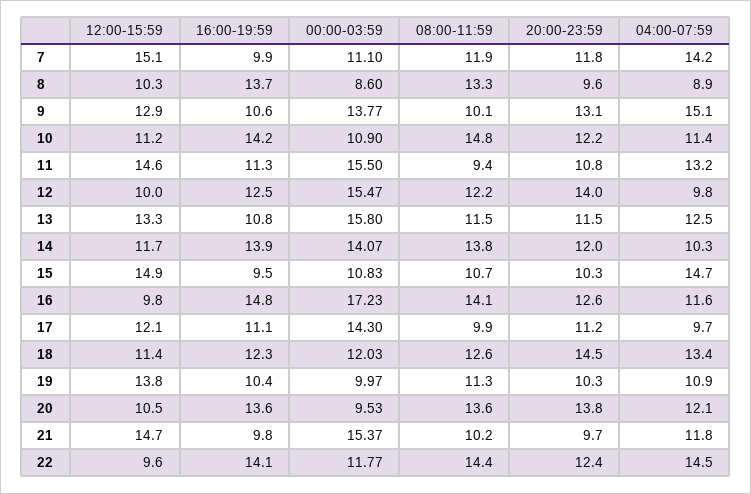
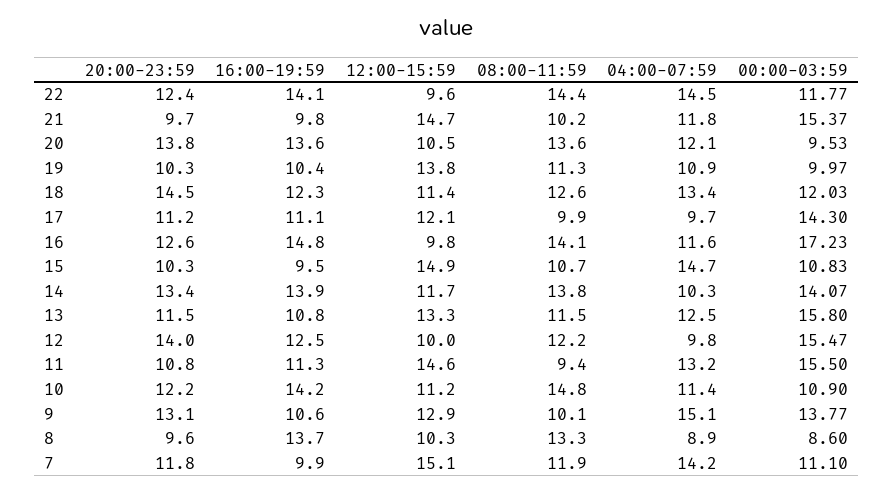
  {
    "12:00-15:59": {
      "7": 15.1,
      "8": 10.3,
      "9": 12.9,
      "10": 11.2,
      "11": 14.6,
      "12": 10,
      "13": 13.3,
      "14": 11.7,
      "15": 14.9,
      "16": 9.8,
      "17": 12.1,
      "18": 11.4,
      "19": 13.8,
      "20": 10.5,
      "21": 14.7,
      "22": 9.6
    },
    "16:00-19:59": {
      "7": 9.9,
      "8": 13.7,
      "9": 10.6,
      "10": 14.2,
      "11": 11.3,
      "12": 12.5,
      "13": 10.8,
      "14": 13.9,
      "15": 9.5,
      "16": 14.8,
      "17": 11.1,
      "18": 12.3,
      "19": 10.4,
      "20": 13.6,
      "21": 9.8,
      "22": 14.1
    },
    "00:00-03:59": {
      "7": 11.1,
      "8": 8.6,
      "9": 13.77,
      "10": 10.9,
      "11": 15.5,
      "12": 15.47,
      "13": 15.8,
      "14": 14.07,
      "15": 10.83,
      "16": 17.23,
      "17": 14.3,
      "18": 12.03,
      "19": 9.97,
      "20": 9.53,
      "21": 15.37,
      "22": 11.77
    },
    "08:00-11:59": {
      "7": 11.9,
      "8": 13.3,
      "9": 10.1,
      "10": 14.8,
      "11": 9.4,
      "12": 12.2,
      "13": 11.5,
      "14": 13.8,
      "15": 10.7,
      "16": 14.1,
      "17": 9.9,
      "18": 12.6,
      "19": 11.3,
      "20": 13.6,
      "21": 10.2,
      "22": 14.4
    },
    "20:00-23:59": {
      "7": 11.8,
      "8": 9.6,
      "9": 13.1,
      "10": 12.2,
      "11": 10.8,
      "12": 14,
      "13": 11.5,
-     "14": 12,
+     "14": 13.4,
      "15": 10.3,
      "16": 12.6,
      "17": 11.2,
      "18": 14.5,
      "19": 10.3,
      "20": 13.8,
      "21": 9.7,
      "22": 12.4
    },
    "04:00-07:59": {
      "7": 14.2,
      "8": 8.9,
      "9": 15.1,
      "10": 11.4,
      "11": 13.2,
      "12": 9.8,
      "13": 12.5,
      "14": 10.3,
      "15": 14.7,
      "16": 11.6,
      "17": 9.7,
      "18": 13.4,
      "19": 10.9,
      "20": 12.1,
      "21": 11.8,
      "22": 14.5
    }
  }

